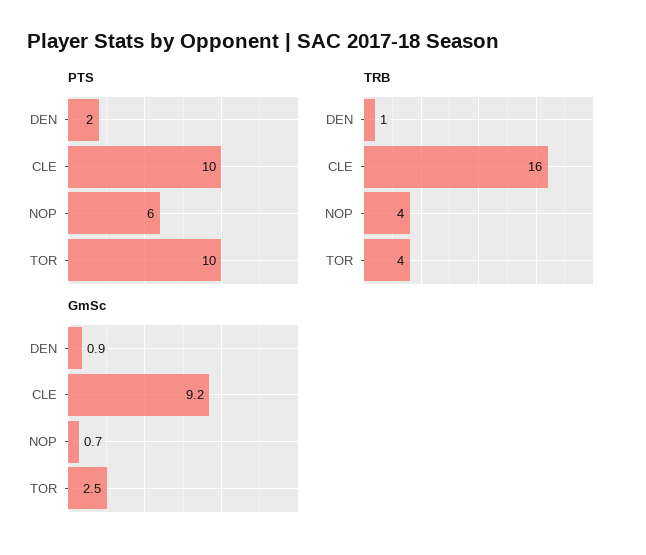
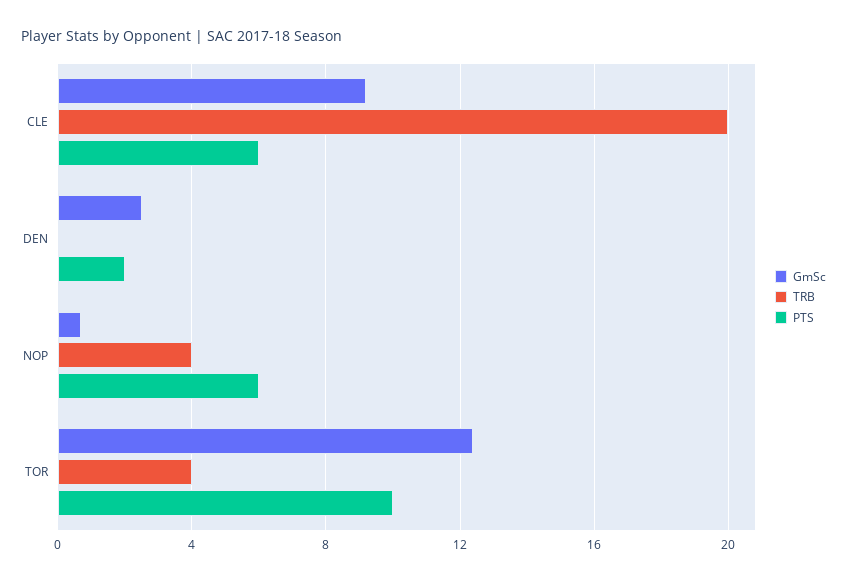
  {
    "PTS": {
      "DEN": 2,
-     "CLE": 10,
+     "CLE": 6,
      "NOP": 6,
      "TOR": 10
    },
    "TRB": {
-     "DEN": 1,
+     "DEN": 0,
-     "CLE": 16,
+     "CLE": 20,
      "NOP": 4,
      "TOR": 4
    },
    "GmSc": {
-     "DEN": 0.9,
+     "DEN": 2.5,
      "CLE": 9.2,
      "NOP": 0.7,
-     "TOR": 2.5
+     "TOR": 12.5
    }
  }

